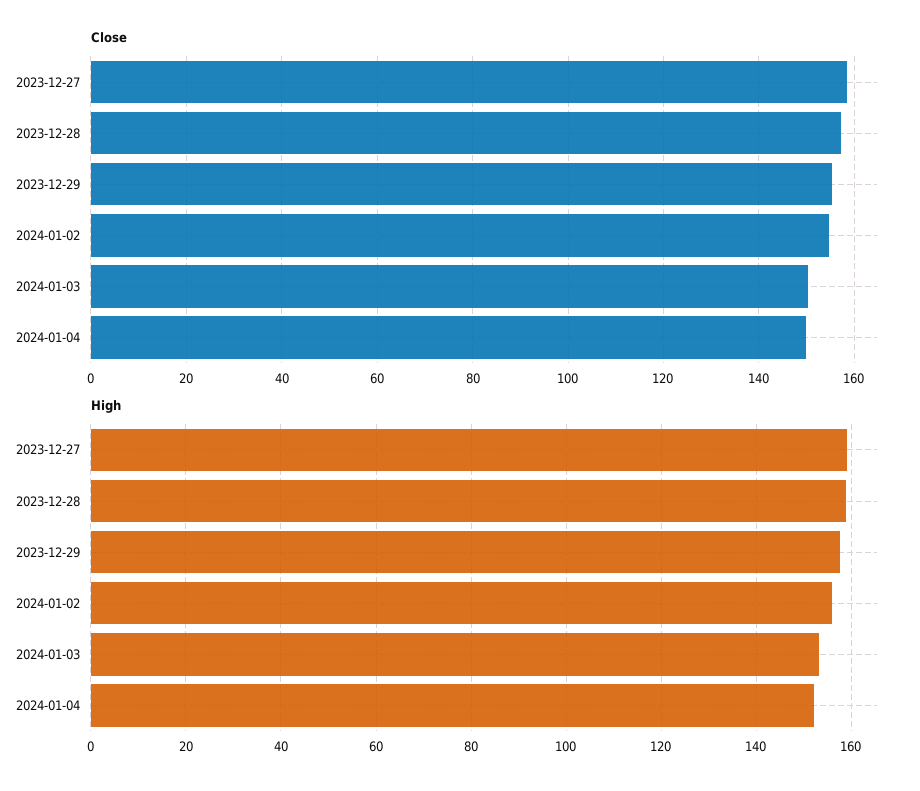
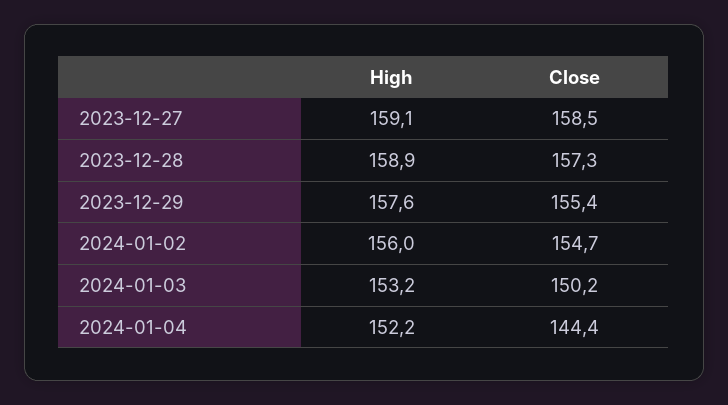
  {
    "Close": {
      "2023-12-27": 158.5,
      "2023-12-28": 157.3,
      "2023-12-29": 155.4,
      "2024-01-02": 154.7,
      "2024-01-03": 150.2,
-     "2024-01-04": 150
+     "2024-01-04": 144.4
    },
    "High": {
      "2023-12-27": 159.1,
      "2023-12-28": 158.9,
      "2023-12-29": 157.6,
      "2024-01-02": 156,
      "2024-01-03": 153.2,
      "2024-01-04": 152.2
    }
  }

